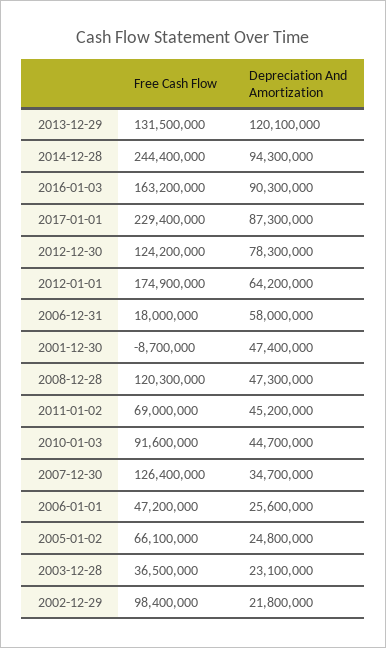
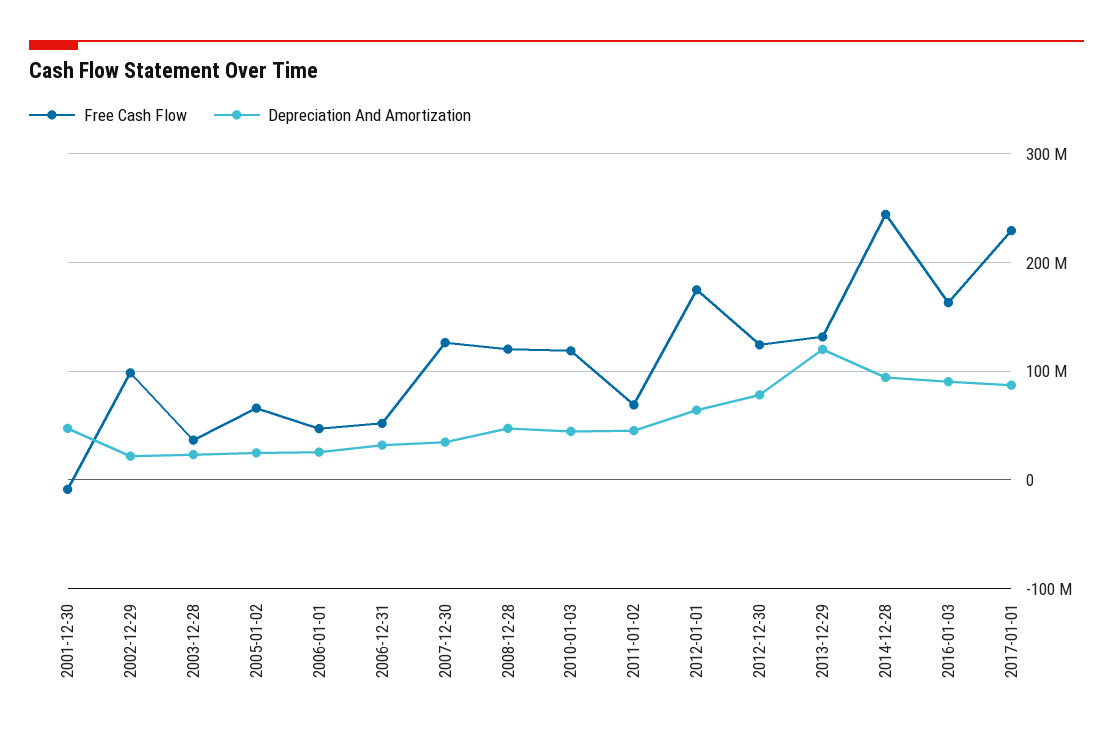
  {
    "Free Cash Flow": {
      "2013-12-29": 131500000,
      "2014-12-28": 244400000,
      "2016-01-03": 163200000,
      "2017-01-01": 229400000,
      "2012-12-30": 124200000,
      "2012-01-01": 174900000,
-     "2006-12-31": 18000000,
+     "2006-12-31": 50000000,
      "2001-12-30": -8700000,
      "2008-12-28": 120300000,
      "2011-01-02": 69000000,
-     "2010-01-03": 91600000,
+     "2010-01-03": 120000000,
      "2007-12-30": 126400000,
      "2006-01-01": 47200000,
      "2005-01-02": 66100000,
      "2003-12-28": 36500000,
      "2002-12-29": 98400000
    },
    "Depreciation And Amortization": {
      "2013-12-29": 120100000,
      "2014-12-28": 94300000,
      "2016-01-03": 90300000,
      "2017-01-01": 87300000,
      "2012-12-30": 78300000,
      "2012-01-01": 64200000,
-     "2006-12-31": 58000000,
+     "2006-12-31": 30000000,
      "2001-12-30": 47400000,
      "2008-12-28": 47300000,
      "2011-01-02": 45200000,
      "2010-01-03": 44700000,
      "2007-12-30": 34700000,
      "2006-01-01": 25600000,
      "2005-01-02": 24800000,
      "2003-12-28": 23100000,
      "2002-12-29": 21800000
    }
  }

